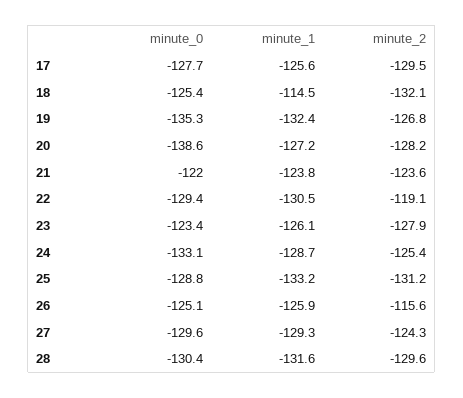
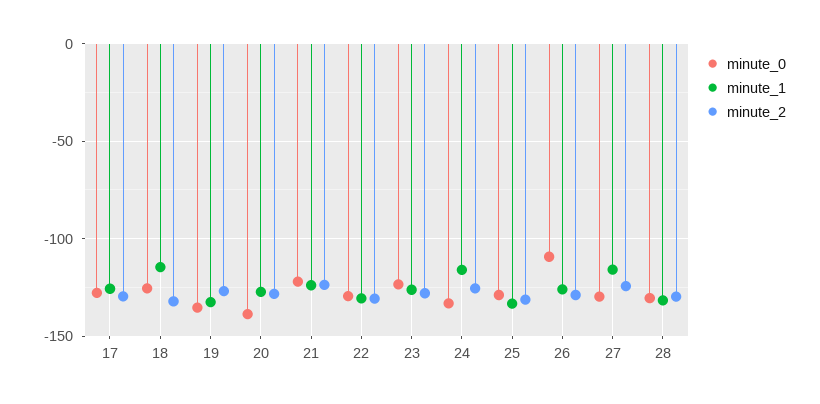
  {
    "minute_0": {
      "17": -127.7,
      "18": -125.4,
      "19": -135.3,
      "20": -138.6,
      "21": -122,
      "22": -129.4,
      "23": -123.4,
      "24": -133.1,
      "25": -128.8,
-     "26": -125.1,
+     "26": -110,
      "27": -129.6,
      "28": -130.4
    },
    "minute_1": {
      "17": -125.6,
      "18": -114.5,
      "19": -132.4,
      "20": -127.2,
      "21": -123.8,
      "22": -130.5,
      "23": -126.1,
-     "24": -128.7,
+     "24": -115,
      "25": -133.2,
      "26": -125.9,
-     "27": -129.3,
+     "27": -115,
      "28": -131.6
    },
    "minute_2": {
      "17": -129.5,
      "18": -132.1,
      "19": -126.8,
      "20": -128.2,
      "21": -123.6,
-     "22": -119.1,
+     "22": -130,
      "23": -127.9,
      "24": -125.4,
      "25": -131.2,
-     "26": -115.6,
+     "26": -130,
      "27": -124.3,
      "28": -129.6
    }
  }

